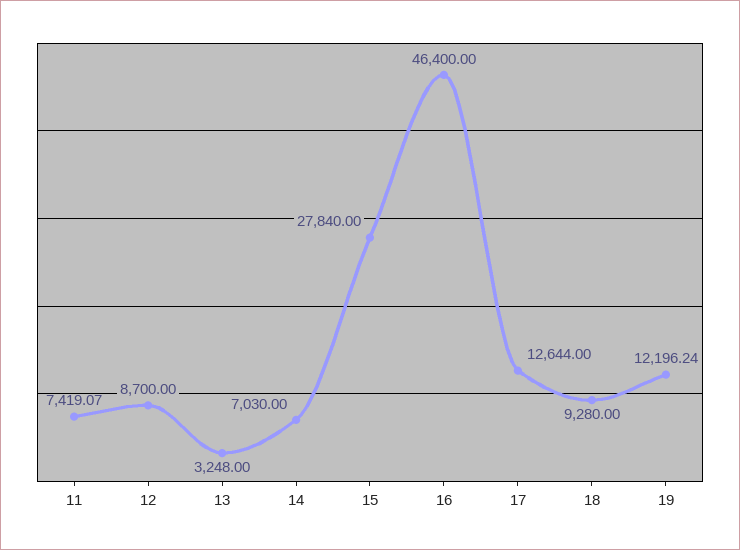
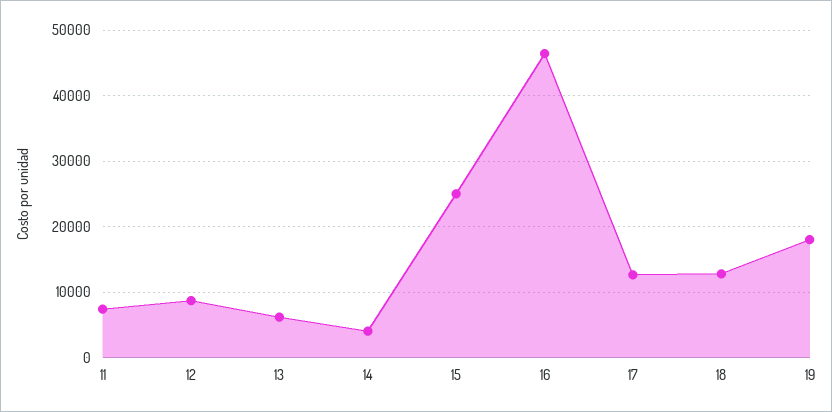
  {
    "11": 7419.07,
    "12": 8700,
-   "13": 3248,
+   "13": 6000,
-   "14": 7030,
+   "14": 4000,
-   "15": 27840,
+   "15": 25000,
    "16": 46400,
    "17": 12644,
-   "18": 9280,
+   "18": 13000,
-   "19": 12196.24
+   "19": 18000
  }

